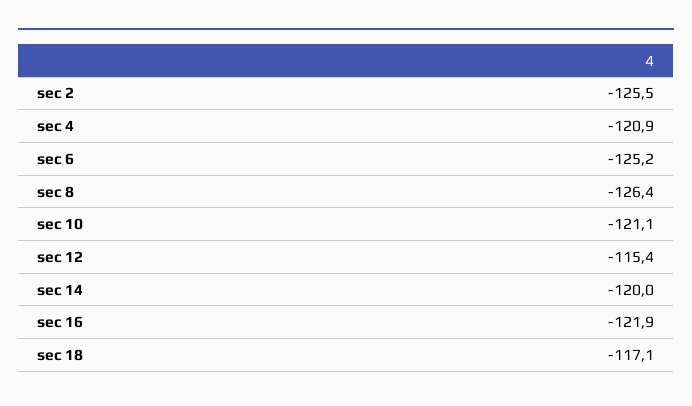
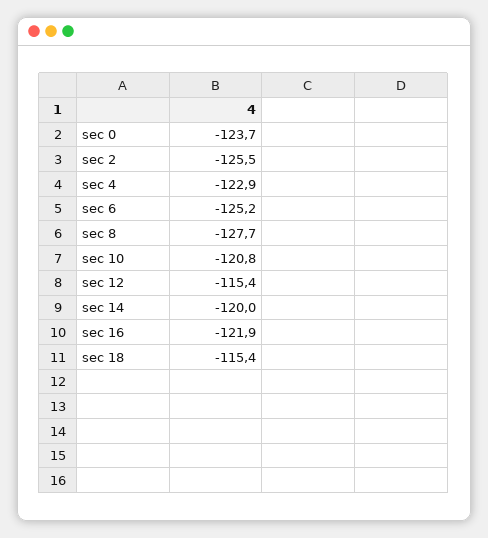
  {
    "sec 2": -125.5,
-   "sec 4": -120.9,
+   "sec 4": -122.9,
    "sec 6": -125.2,
-   "sec 8": -126.4,
+   "sec 8": -127.7,
-   "sec 10": -121.1,
+   "sec 10": -120.8,
    "sec 12": -115.4,
    "sec 14": -120,
    "sec 16": -121.9,
-   "sec 18": -117.1
+   "sec 18": -115.4,
+   "sec 0": -123.7
  }

